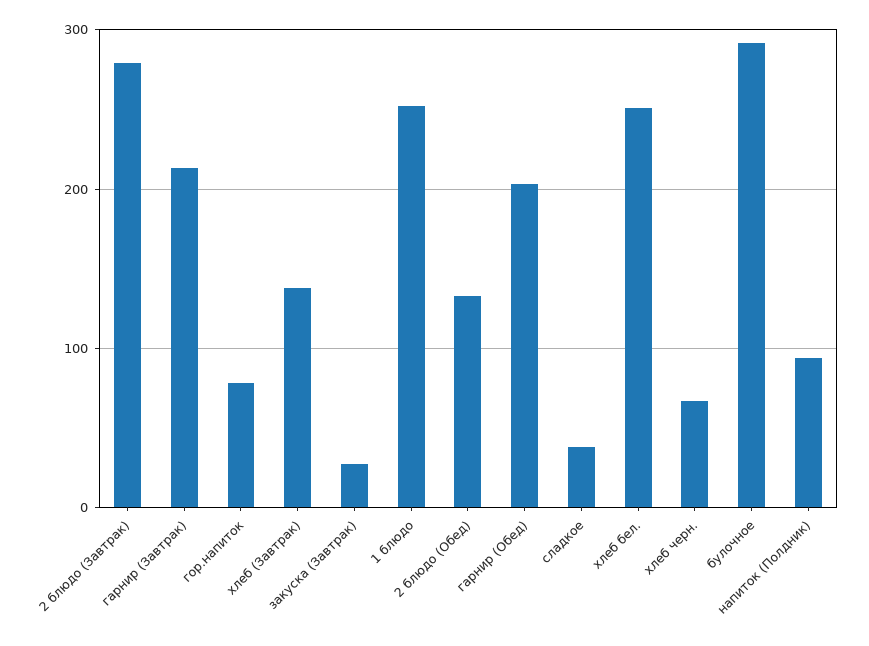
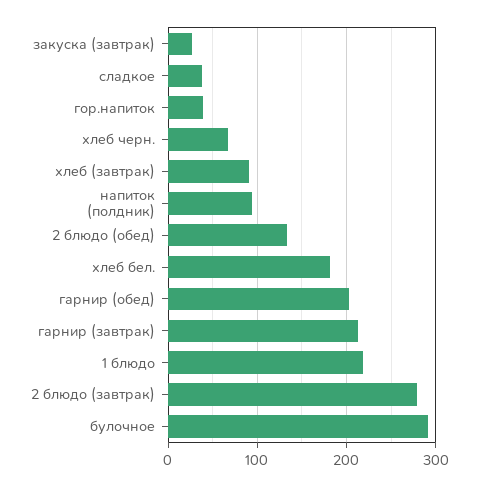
  {
    "2 блюдо (Завтрак)": 280,
    "гарнир (Завтрак)": 210,
-   "гор.напиток": 80,
+   "гор.напиток": 40,
-   "хлеб (Завтрак)": 140,
+   "хлеб (Завтрак)": 90,
    "закуска (Завтрак)": 30,
-   "1 блюдо": 250,
+   "1 блюдо": 220,
    "2 блюдо (Обед)": 130,
    "гарнир (Обед)": 200,
    "сладкое": 40,
-   "хлеб бел.": 250,
+   "хлеб бел.": 180,
    "хлеб черн.": 70,
    "булочное": 290,
    "напиток (Полдник)": 90
  }

